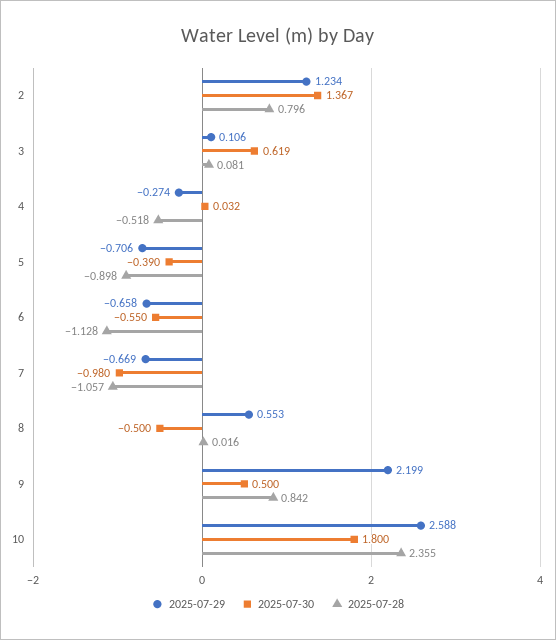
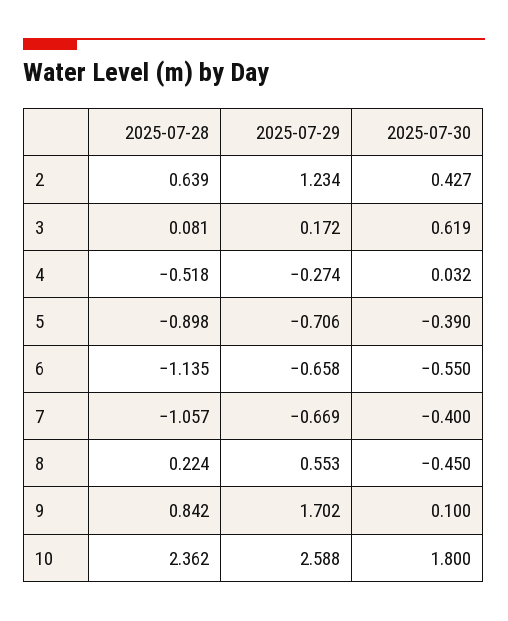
  {
    "2025-07-29": {
      "2": 1.234,
-     "3": 0.106,
+     "3": 0.172,
      "4": -0.274,
      "5": -0.706,
      "6": -0.658,
      "7": -0.669,
      "8": 0.553,
-     "9": 2.199,
+     "9": 1.702,
      "10": 2.588
    },
    "2025-07-30": {
-     "2": 1.367,
+     "2": 0.427,
      "3": 0.619,
      "4": 0.032,
      "5": -0.39,
      "6": -0.55,
-     "7": -0.98,
+     "7": -0.4,
-     "8": -0.5,
+     "8": -0.45,
-     "9": 0.5,
+     "9": 0.1,
      "10": 1.8
    },
    "2025-07-28": {
-     "2": 0.796,
+     "2": 0.639,
      "3": 0.081,
      "4": -0.518,
      "5": -0.898,
-     "6": -1.128,
+     "6": -1.135,
      "7": -1.057,
-     "8": 0.016,
+     "8": 0.224,
      "9": 0.842,
-     "10": 2.355
+     "10": 2.362
    }
  }

